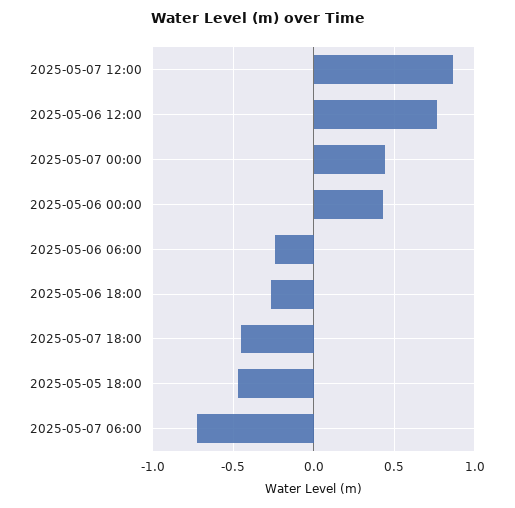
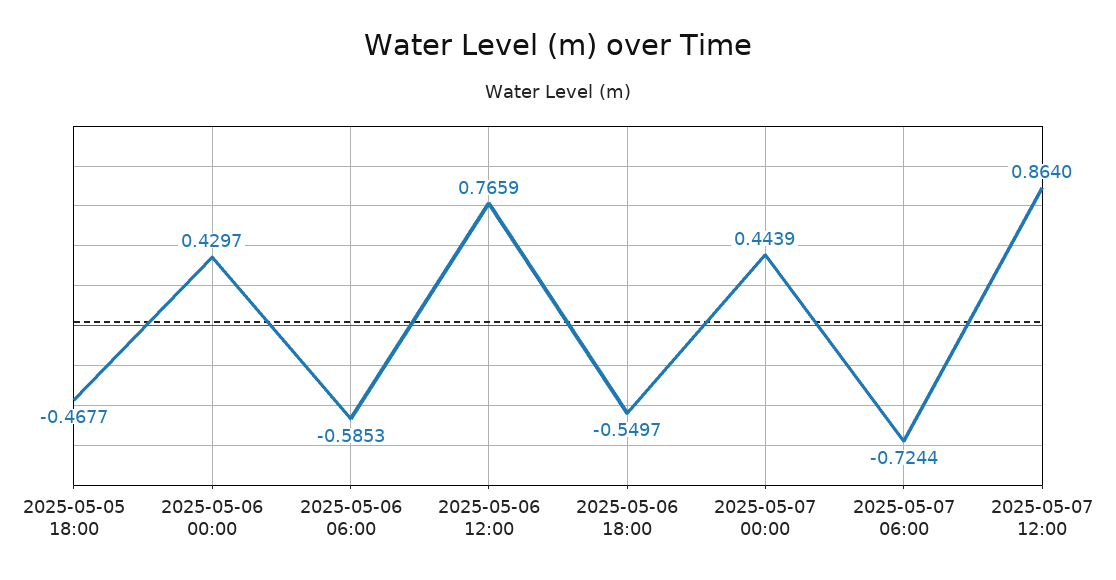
  {
    "2025-05-07 12:00": 0.864,
    "2025-05-06 12:00": 0.7659,
    "2025-05-07 00:00": 0.4439,
    "2025-05-06 00:00": 0.4297,
-   "2025-05-06 06:00": -0.25,
+   "2025-05-06 06:00": -0.5853,
-   "2025-05-06 18:00": -0.25,
+   "2025-05-06 18:00": -0.5497,
-   "2025-05-07 18:00": -0.45,
    "2025-05-05 18:00": -0.4677,
    "2025-05-07 06:00": -0.7244
  }

